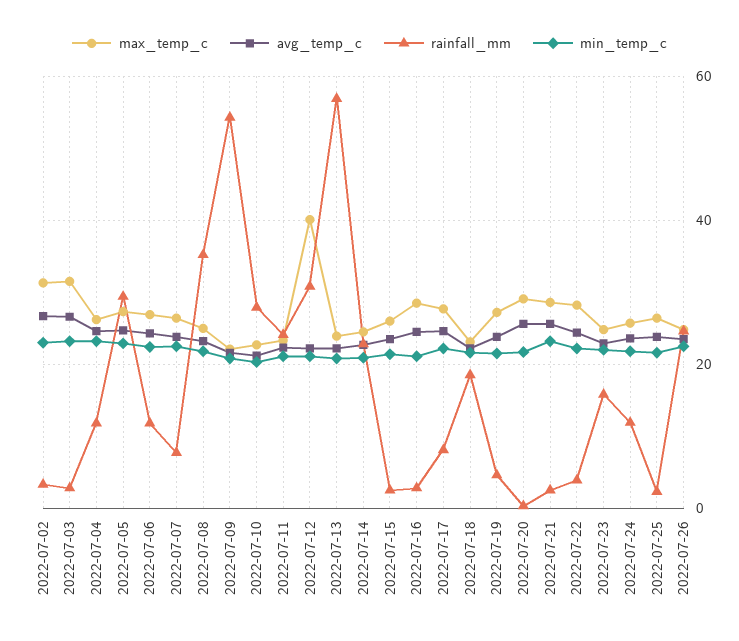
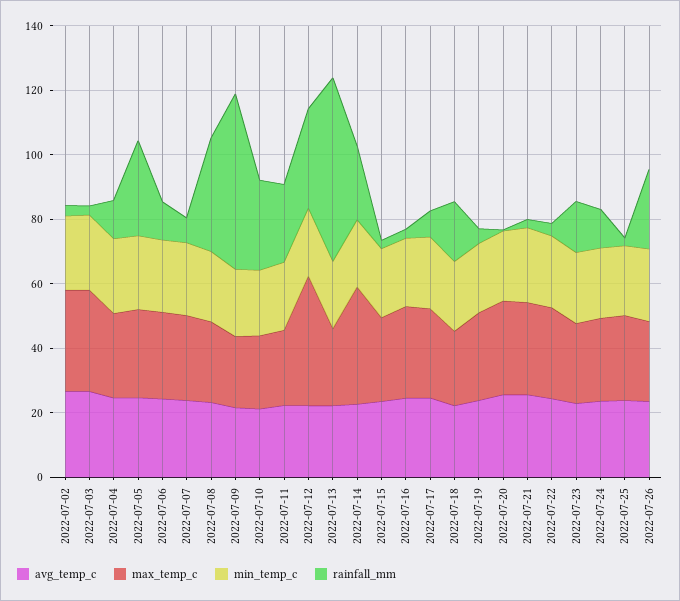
  {
    "max_temp_c": {
      "2022-07-02": 32,
      "2022-07-03": 32,
      "2022-07-04": 26,
      "2022-07-05": 28,
      "2022-07-06": 26,
      "2022-07-07": 26,
      "2022-07-08": 26,
      "2022-07-09": 22,
      "2022-07-10": 22,
      "2022-07-11": 24,
      "2022-07-12": 40,
      "2022-07-13": 24,
-     "2022-07-14": 24,
+     "2022-07-14": 35,
      "2022-07-15": 26,
      "2022-07-16": 28,
      "2022-07-17": 28,
      "2022-07-18": 24,
      "2022-07-19": 28,
      "2022-07-20": 30,
      "2022-07-21": 28,
      "2022-07-22": 28,
      "2022-07-23": 24,
      "2022-07-24": 26,
      "2022-07-25": 26,
      "2022-07-26": 24
    },
    "avg_temp_c": {
      "2022-07-02": 26,
      "2022-07-03": 26,
      "2022-07-04": 24,
      "2022-07-05": 24,
      "2022-07-06": 24,
      "2022-07-07": 24,
      "2022-07-08": 24,
      "2022-07-09": 22,
      "2022-07-10": 22,
      "2022-07-11": 22,
      "2022-07-12": 22,
      "2022-07-13": 22,
      "2022-07-14": 22,
      "2022-07-15": 24,
      "2022-07-16": 24,
      "2022-07-17": 24,
      "2022-07-18": 22,
      "2022-07-19": 24,
      "2022-07-20": 26,
      "2022-07-21": 26,
      "2022-07-22": 24,
      "2022-07-23": 22,
      "2022-07-24": 24,
      "2022-07-25": 24,
      "2022-07-26": 24
    },
    "rainfall_mm": {
      "2022-07-02": 4,
      "2022-07-03": 2,
      "2022-07-04": 12,
      "2022-07-05": 30,
      "2022-07-06": 12,
      "2022-07-07": 8,
      "2022-07-08": 36,
      "2022-07-09": 54,
      "2022-07-10": 28,
      "2022-07-11": 24,
      "2022-07-12": 30,
      "2022-07-13": 56,
      "2022-07-14": 22,
      "2022-07-15": 2,
      "2022-07-16": 2,
      "2022-07-17": 8,
      "2022-07-18": 18,
      "2022-07-19": 4,
      "2022-07-20": 0,
      "2022-07-21": 2,
      "2022-07-22": 4,
      "2022-07-23": 16,
      "2022-07-24": 12,
      "2022-07-25": 2,
      "2022-07-26": 24
    },
    "min_temp_c": {
      "2022-07-02": 24,
      "2022-07-03": 24,
      "2022-07-04": 24,
      "2022-07-05": 22,
      "2022-07-06": 22,
      "2022-07-07": 22,
      "2022-07-08": 22,
      "2022-07-09": 20,
      "2022-07-10": 20,
      "2022-07-11": 22,
      "2022-07-12": 22,
      "2022-07-13": 20,
      "2022-07-14": 20,
      "2022-07-15": 22,
      "2022-07-16": 22,
      "2022-07-17": 22,
      "2022-07-18": 22,
      "2022-07-19": 22,
      "2022-07-20": 22,
      "2022-07-21": 24,
      "2022-07-22": 22,
      "2022-07-23": 22,
      "2022-07-24": 22,
      "2022-07-25": 22,
      "2022-07-26": 22
    }
  }

